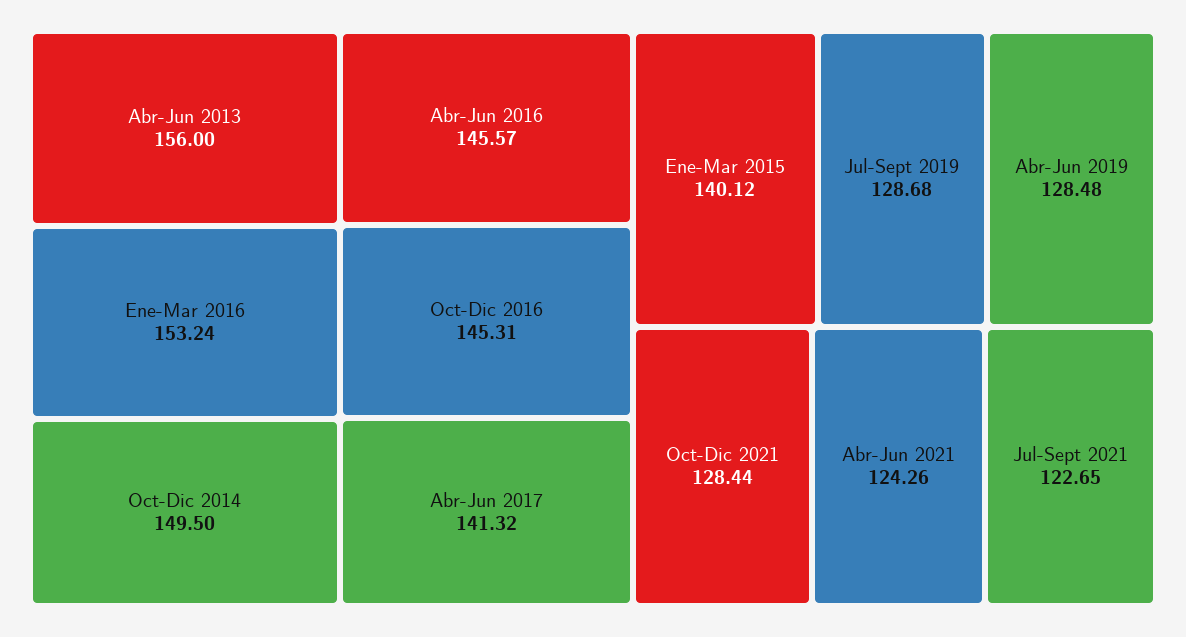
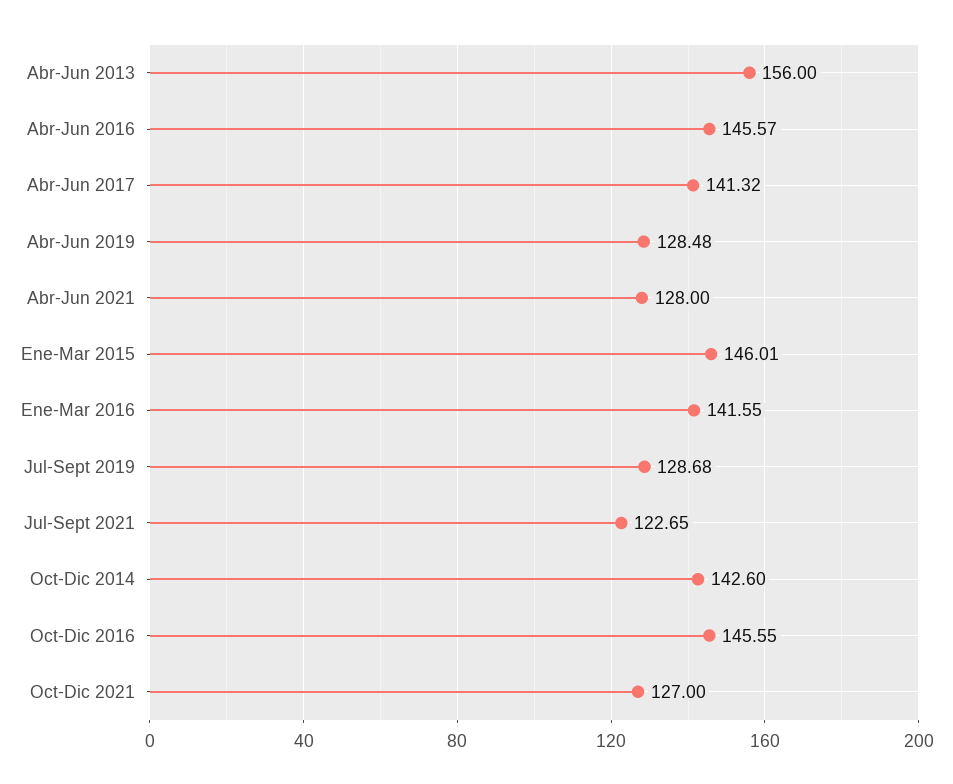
  {
    "Abr-Jun 2013": 156,
-   "Ene-Mar 2016": 153.24,
+   "Ene-Mar 2016": 141.55,
-   "Oct-Dic 2014": 149.5,
+   "Oct-Dic 2014": 142.6,
    "Abr-Jun 2016": 145.57,
-   "Oct-Dic 2016": 145.31,
+   "Oct-Dic 2016": 145.55,
    "Abr-Jun 2017": 141.32,
-   "Ene-Mar 2015": 140.12,
+   "Ene-Mar 2015": 146.01,
    "Jul-Sept 2019": 128.68,
    "Abr-Jun 2019": 128.48,
-   "Oct-Dic 2021": 128.44,
+   "Oct-Dic 2021": 127,
-   "Abr-Jun 2021": 124.26,
+   "Abr-Jun 2021": 128,
    "Jul-Sept 2021": 122.65
  }

